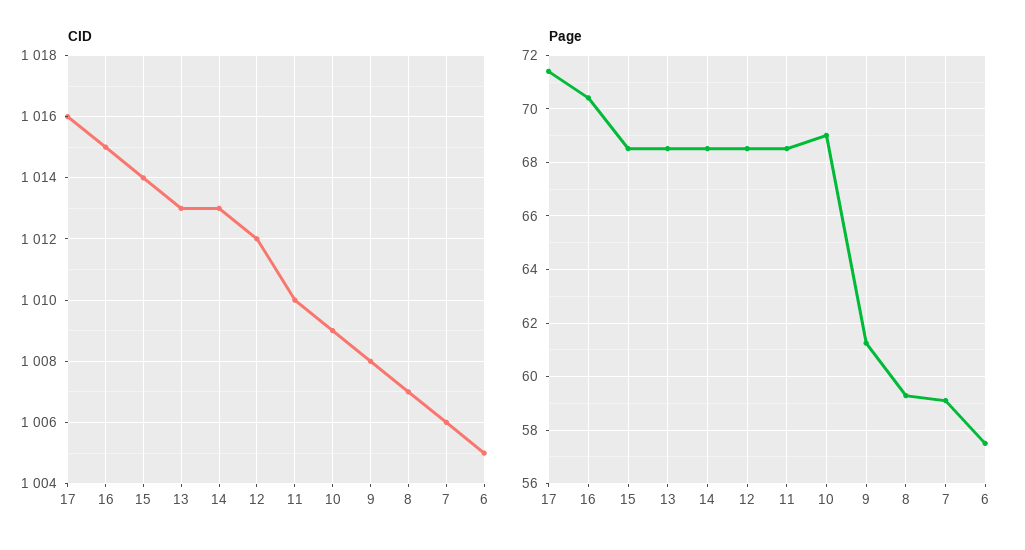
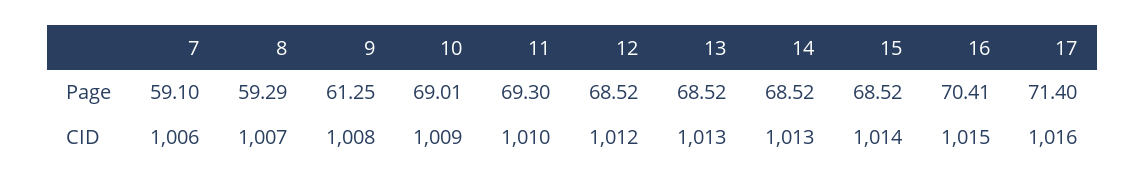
  {
    "CID": {
      "17": 1016,
      "16": 1015,
      "15": 1014,
      "13": 1013,
      "14": 1013,
      "12": 1012,
      "11": 1010,
      "10": 1009,
      "9": 1008,
      "8": 1007,
-     "7": 1006,
+     "7": 1006
-     "6": 1005
    },
    "Page": {
      "17": 71.4,
      "16": 70.41,
      "15": 68.52,
      "13": 68.52,
      "14": 68.52,
      "12": 68.52,
-     "11": 68.5,
+     "11": 69.3,
      "10": 69.01,
      "9": 61.25,
      "8": 59.29,
-     "7": 59.1,
+     "7": 59.1
-     "6": 57.5
    }
  }

